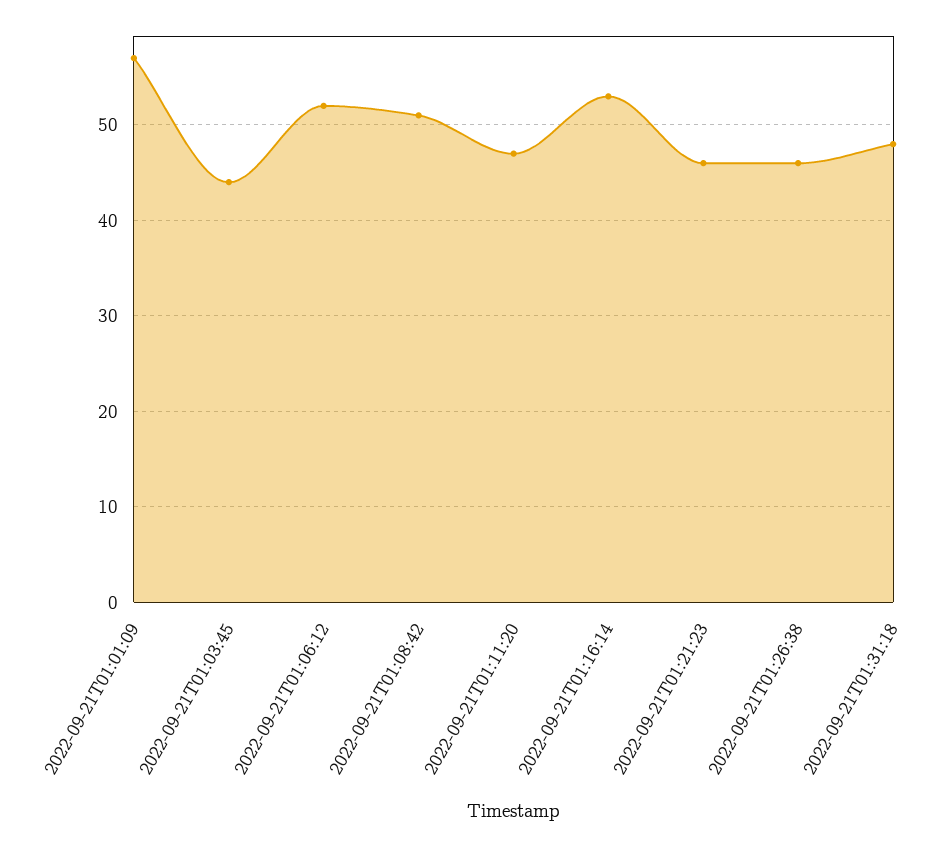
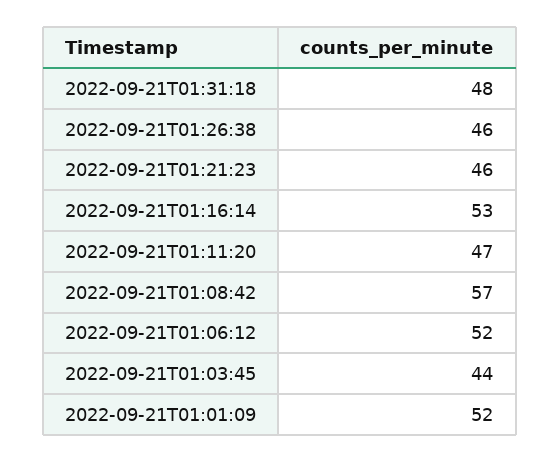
  {
-   "2022-09-21T01:01:09": 57,
+   "2022-09-21T01:01:09": 52,
    "2022-09-21T01:03:45": 44,
    "2022-09-21T01:06:12": 52,
-   "2022-09-21T01:08:42": 51,
+   "2022-09-21T01:08:42": 57,
    "2022-09-21T01:11:20": 47,
    "2022-09-21T01:16:14": 53,
    "2022-09-21T01:21:23": 46,
    "2022-09-21T01:26:38": 46,
    "2022-09-21T01:31:18": 48
  }

